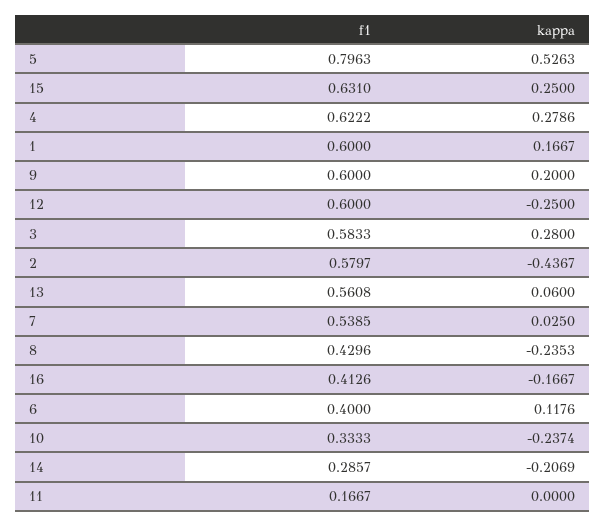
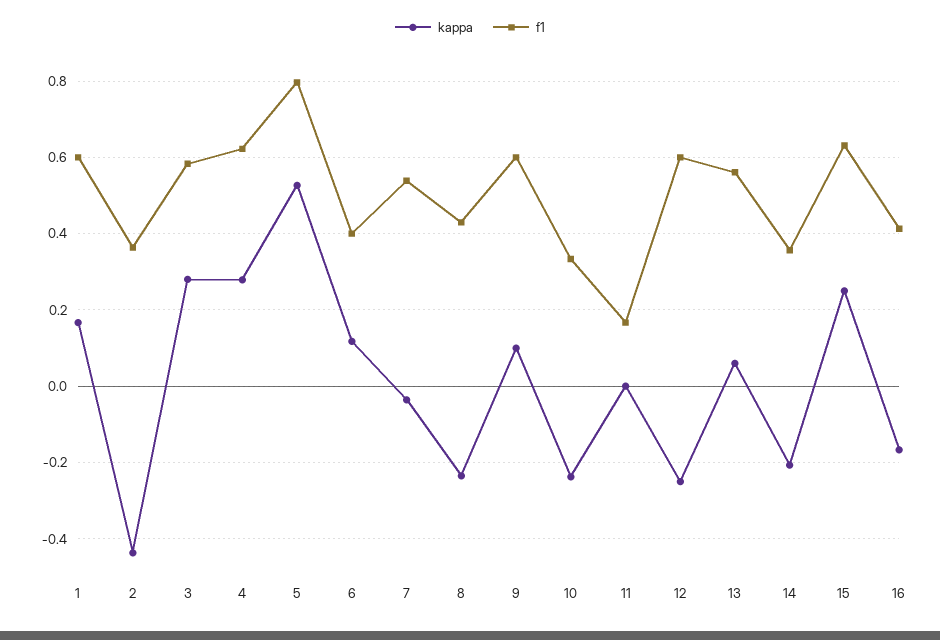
  {
    "f1": {
      "5": 0.7963,
      "15": 0.631,
      "4": 0.6222,
      "1": 0.6,
      "9": 0.6,
      "12": 0.6,
      "3": 0.5833,
-     "2": 0.5797,
+     "2": 0.36,
      "13": 0.5608,
      "7": 0.5385,
      "8": 0.4296,
      "16": 0.4126,
      "6": 0.4,
      "10": 0.3333,
-     "14": 0.2857,
+     "14": 0.36,
      "11": 0.1667
    },
    "kappa": {
      "5": 0.5263,
      "15": 0.25,
      "4": 0.2786,
      "1": 0.1667,
-     "9": 0.2,
+     "9": 0.1,
      "12": -0.25,
      "3": 0.28,
      "2": -0.4367,
      "13": 0.06,
-     "7": 0.025,
+     "7": -0.04,
      "8": -0.2353,
      "16": -0.1667,
      "6": 0.1176,
      "10": -0.2374,
      "14": -0.2069,
      "11": 0
    }
  }

